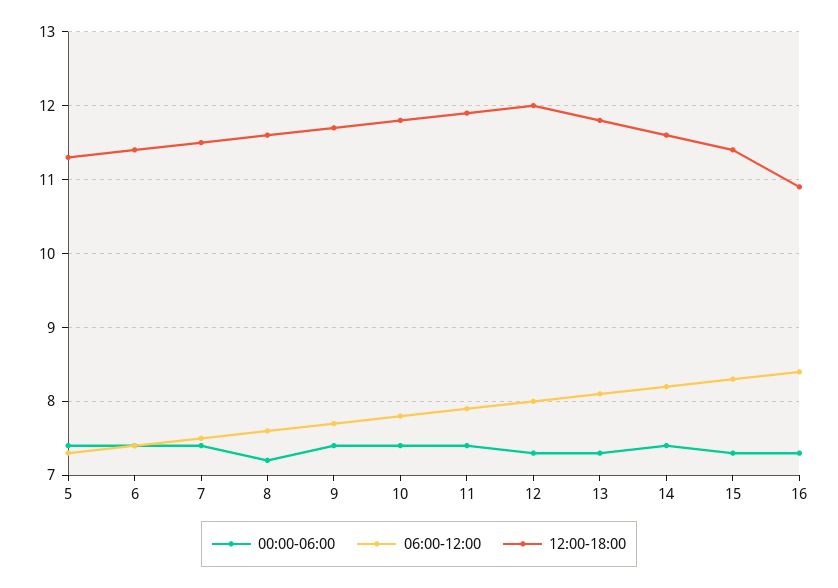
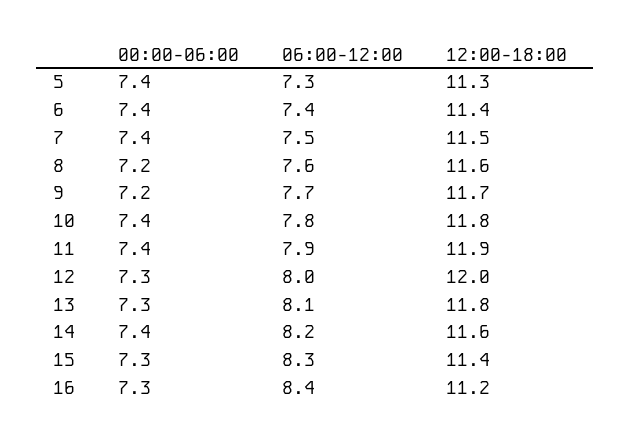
  {
    "00:00-06:00": {
      "5": 7.4,
      "6": 7.4,
      "7": 7.4,
      "8": 7.2,
-     "9": 7.4,
+     "9": 7.2,
      "10": 7.4,
      "11": 7.4,
      "12": 7.3,
      "13": 7.3,
      "14": 7.4,
      "15": 7.3,
      "16": 7.3
    },
    "06:00-12:00": {
      "5": 7.3,
      "6": 7.4,
      "7": 7.5,
      "8": 7.6,
      "9": 7.7,
      "10": 7.8,
      "11": 7.9,
      "12": 8,
      "13": 8.1,
      "14": 8.2,
      "15": 8.3,
      "16": 8.4
    },
    "12:00-18:00": {
      "5": 11.3,
      "6": 11.4,
      "7": 11.5,
      "8": 11.6,
      "9": 11.7,
      "10": 11.8,
      "11": 11.9,
      "12": 12,
      "13": 11.8,
      "14": 11.6,
      "15": 11.4,
-     "16": 10.9
+     "16": 11.2
    }
  }

